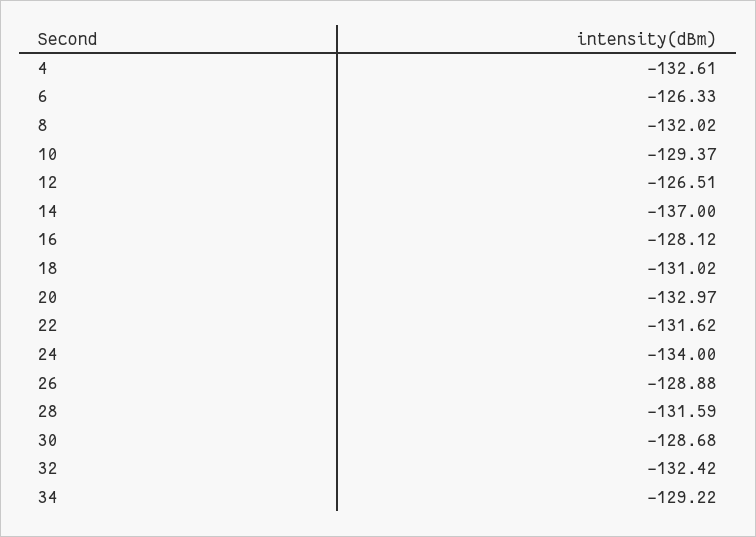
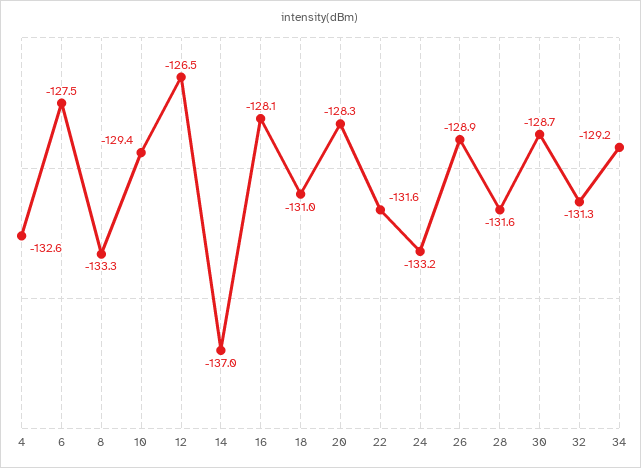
  {
    "4": -132.61,
-   "6": -126.33,
+   "6": -127.5,
-   "8": -132.02,
+   "8": -133.3,
    "10": -129.37,
    "12": -126.51,
    "14": -137,
    "16": -128.12,
    "18": -131.02,
-   "20": -132.97,
+   "20": -128.3,
    "22": -131.62,
-   "24": -134,
+   "24": -133.2,
    "26": -128.88,
    "28": -131.59,
    "30": -128.68,
-   "32": -132.42,
+   "32": -131.3,
    "34": -129.22
  }

